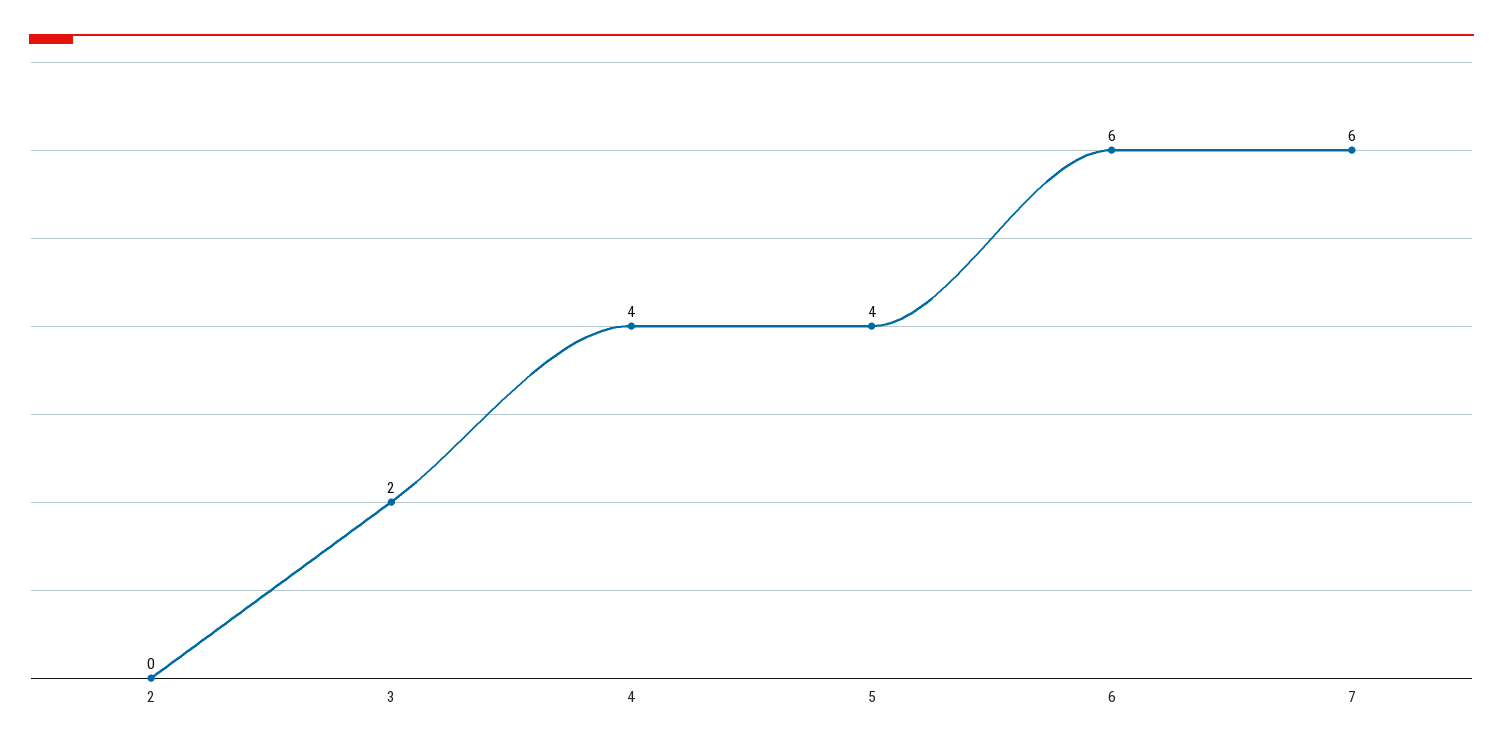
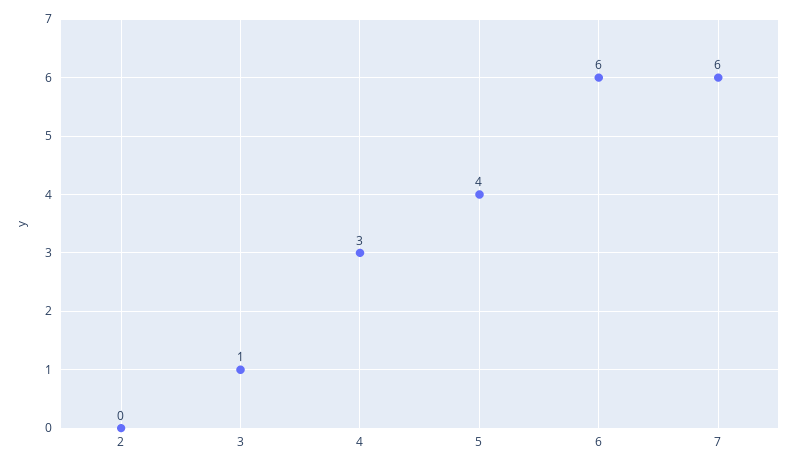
  {
    "2": 0,
-   "3": 2,
+   "3": 1,
-   "4": 4,
+   "4": 3,
    "5": 4,
    "6": 6,
    "7": 6
  }

